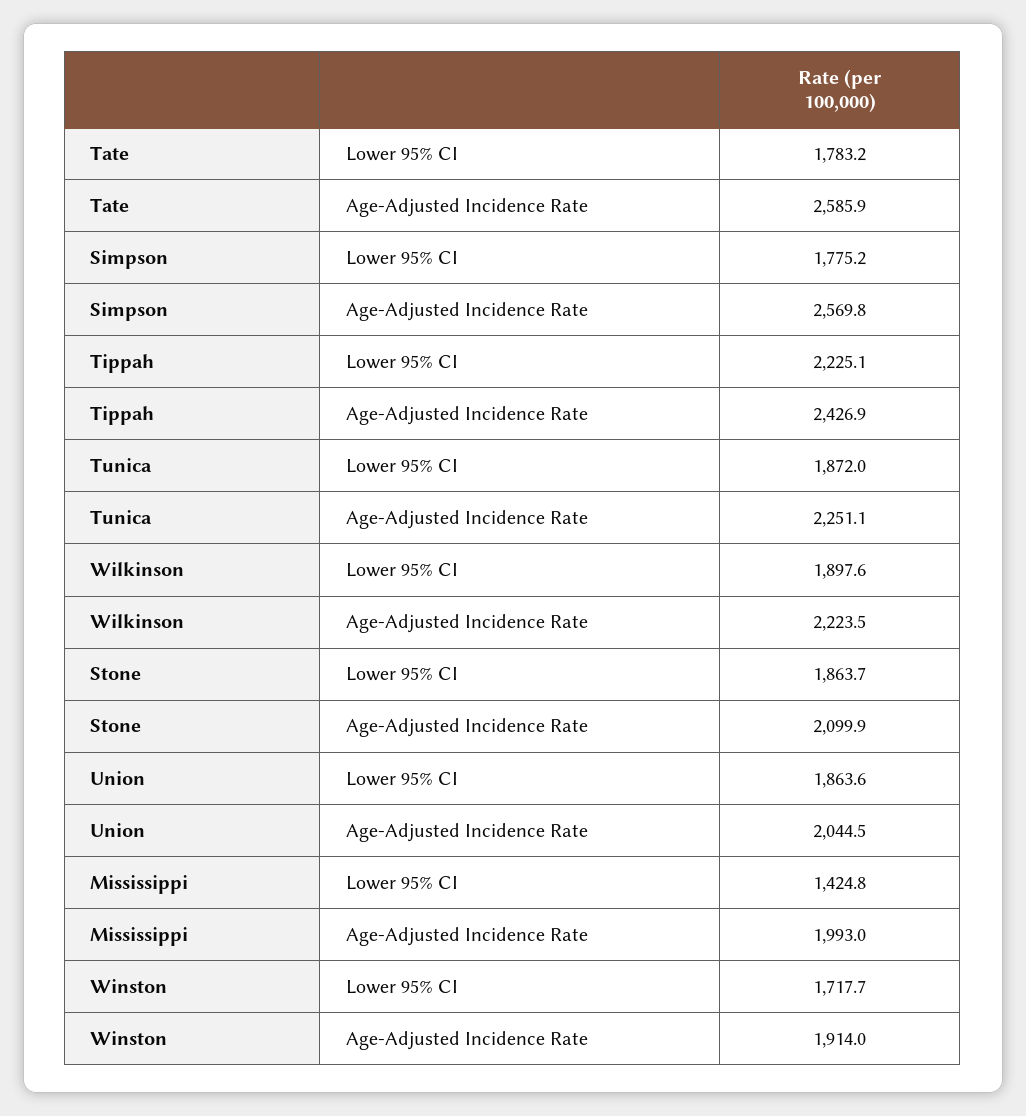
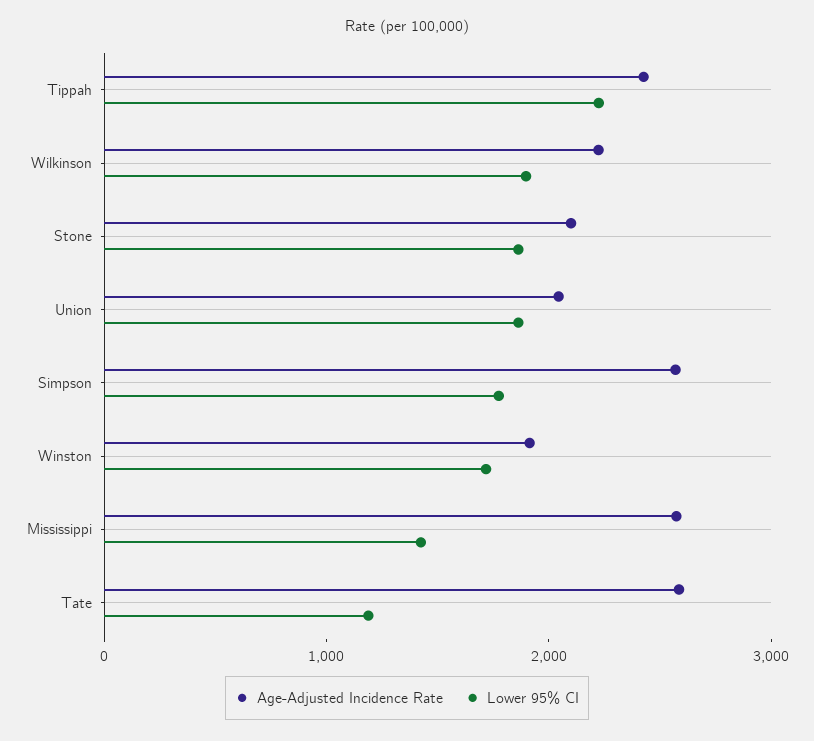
  {
    "Lower 95% CI": {
-     "Tate": 1783.2,
+     "Tate": 1200,
      "Simpson": 1775.2,
      "Tippah": 2225.1,
-     "Tunica": 1872,
      "Wilkinson": 1897.6,
      "Stone": 1863.7,
      "Union": 1863.6,
      "Mississippi": 1424.8,
      "Winston": 1717.7
    },
    "Age-Adjusted Incidence Rate": {
      "Tate": 2585.9,
      "Simpson": 2569.8,
      "Tippah": 2426.9,
-     "Tunica": 2251.1,
      "Wilkinson": 2223.5,
      "Stone": 2099.9,
      "Union": 2044.5,
-     "Mississippi": 1993,
+     "Mississippi": 2600,
      "Winston": 1914
    }
  }

